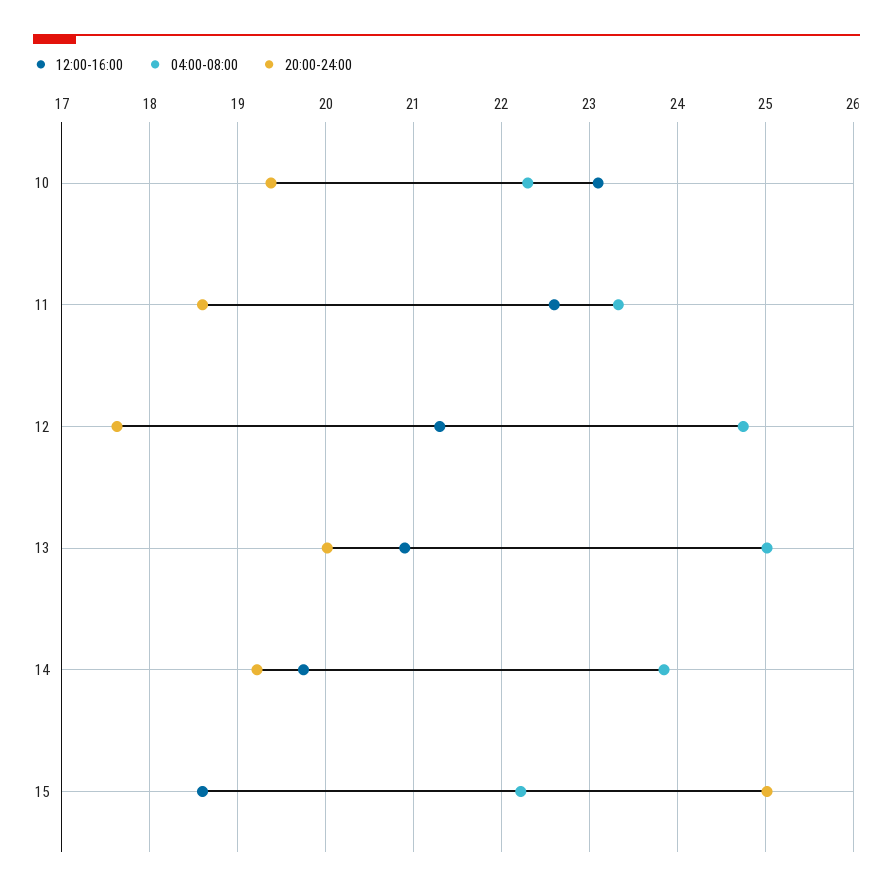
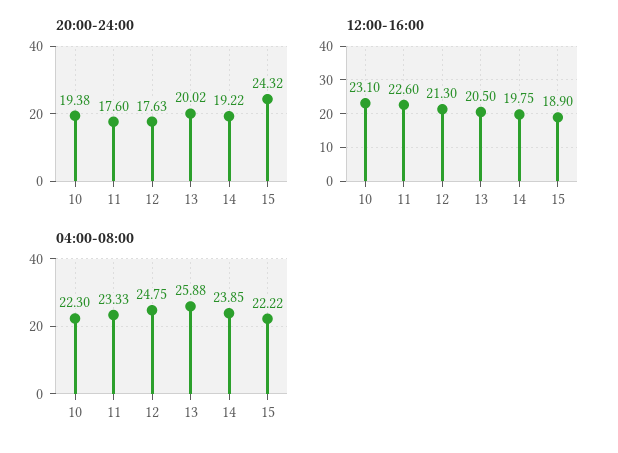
  {
    "12:00-16:00": {
      "10": 23.1,
      "11": 22.6,
      "12": 21.3,
-     "13": 20.9,
+     "13": 20.5,
      "14": 19.75,
-     "15": 18.6
+     "15": 18.9
    },
    "04:00-08:00": {
      "10": 22.3,
      "11": 23.33,
      "12": 24.75,
-     "13": 25,
+     "13": 25.88,
      "14": 23.85,
      "15": 22.22
    },
    "20:00-24:00": {
      "10": 19.38,
-     "11": 18.6,
+     "11": 17.6,
      "12": 17.63,
      "13": 20.02,
      "14": 19.22,
-     "15": 25
+     "15": 24.32
    }
  }

